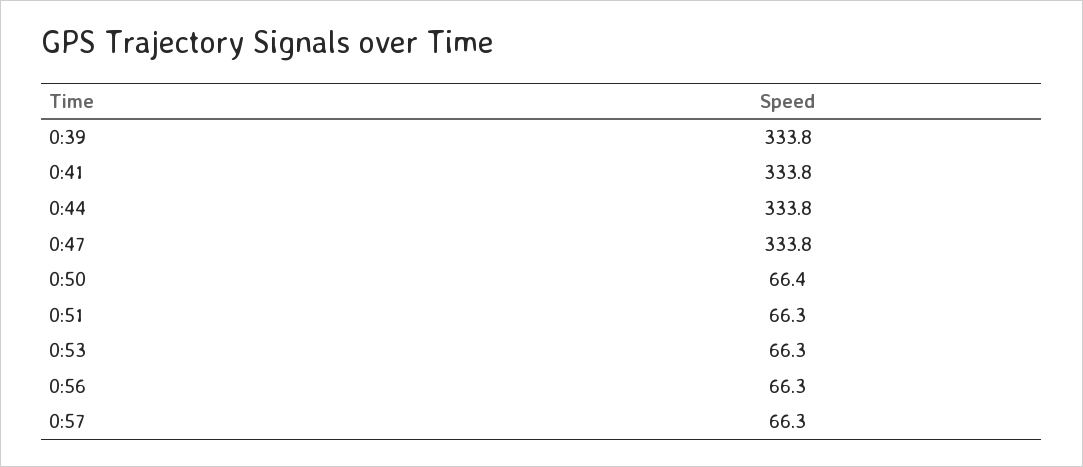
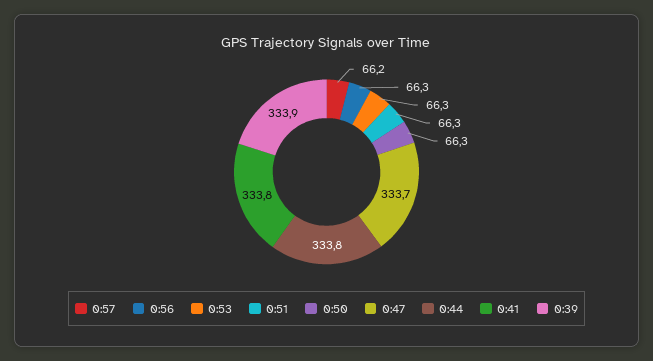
  {
-   "0:39": 333.8,
+   "0:39": 333.9,
    "0:41": 333.8,
    "0:44": 333.8,
-   "0:47": 333.8,
+   "0:47": 333.7,
-   "0:50": 66.4,
+   "0:50": 66.3,
    "0:51": 66.3,
    "0:53": 66.3,
    "0:56": 66.3,
-   "0:57": 66.3
+   "0:57": 66.2
  }

